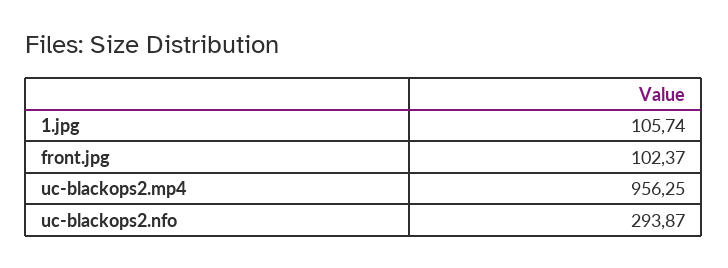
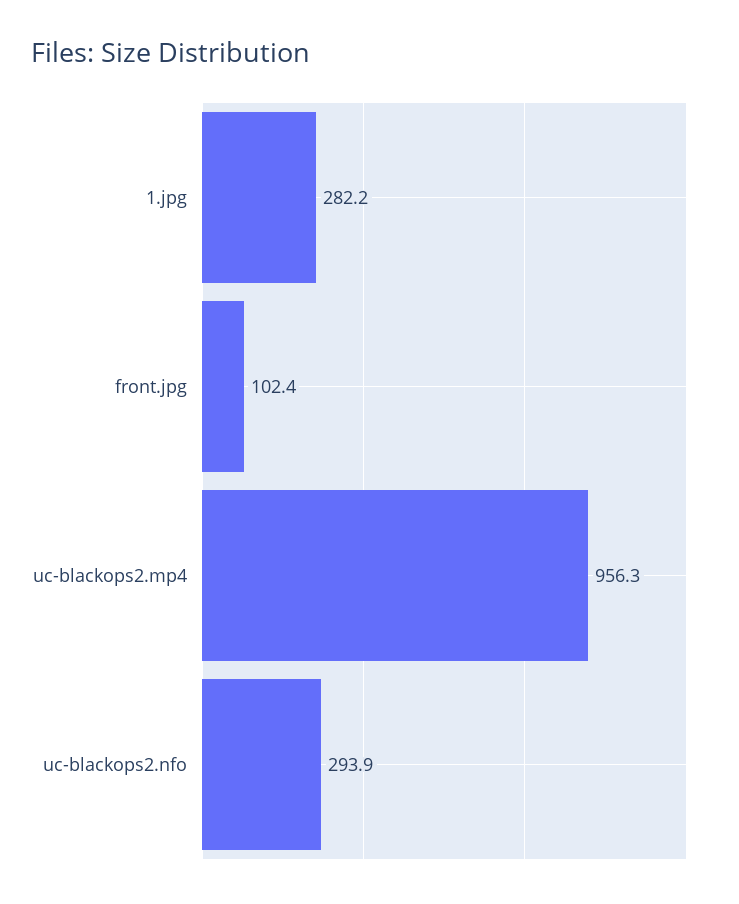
  {
-   "1.jpg": 105.74,
+   "1.jpg": 282.2,
    "front.jpg": 102.37,
    "uc-blackops2.mp4": 956.25,
    "uc-blackops2.nfo": 293.87
  }

